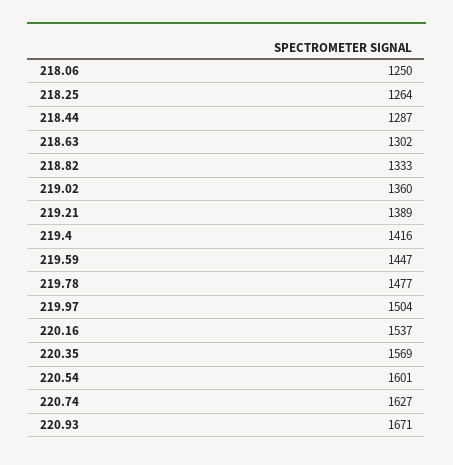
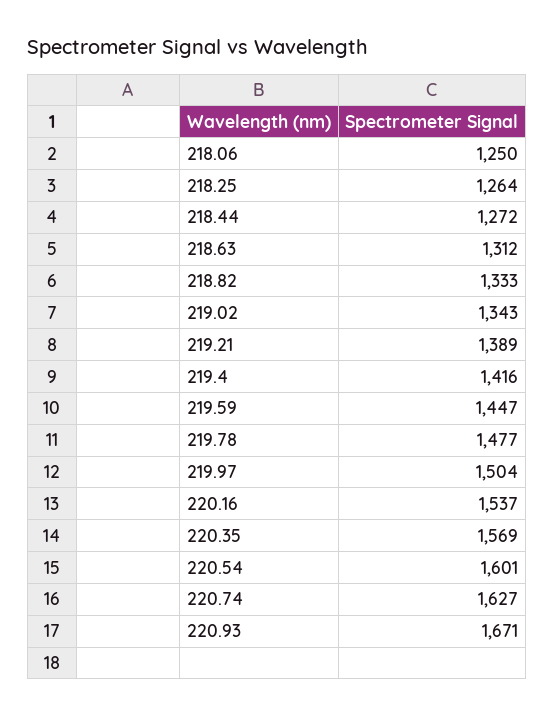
  {
    "218.06": 1250,
    "218.25": 1264,
-   "218.44": 1287,
+   "218.44": 1272,
-   "218.63": 1302,
+   "218.63": 1312,
    "218.82": 1333,
-   "219.02": 1360,
+   "219.02": 1343,
    "219.21": 1389,
    "219.4": 1416,
    "219.59": 1447,
    "219.78": 1477,
    "219.97": 1504,
    "220.16": 1537,
    "220.35": 1569,
    "220.54": 1601,
    "220.74": 1627,
    "220.93": 1671
  }

